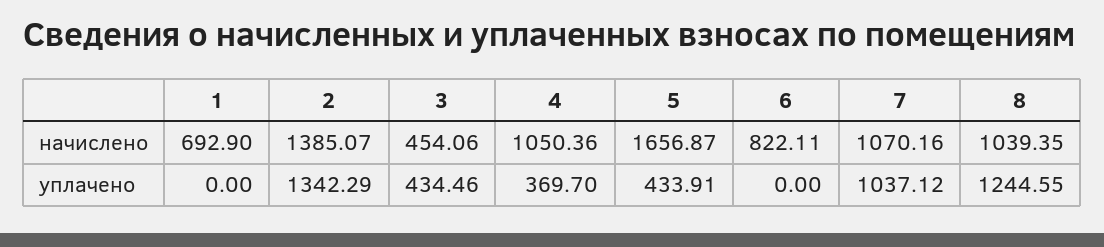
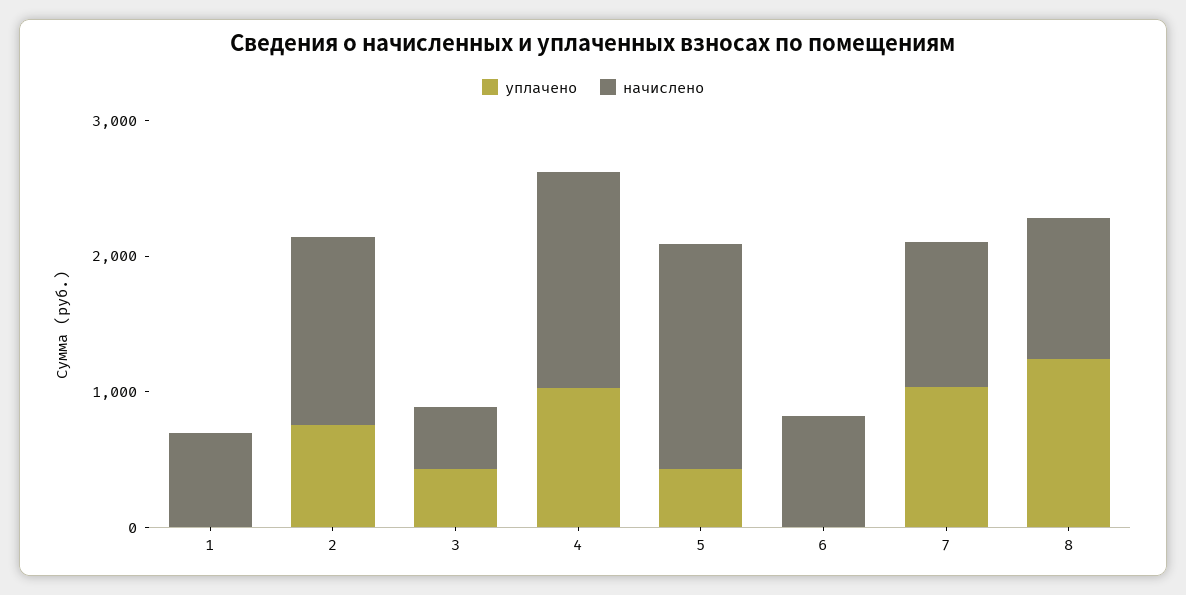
  {
    "начислено": {
      "1": 692.9,
      "2": 1385.07,
      "3": 454.06,
-     "4": 1050.36,
+     "4": 1600,
      "5": 1656.87,
      "6": 822.11,
      "7": 1070.16,
      "8": 1039.35
    },
    "уплачено": {
      "1": 0,
-     "2": 1342.29,
+     "2": 800,
      "3": 434.46,
-     "4": 369.7,
+     "4": 1000,
      "5": 433.91,
      "6": 0,
      "7": 1037.12,
      "8": 1244.55
    }
  }

